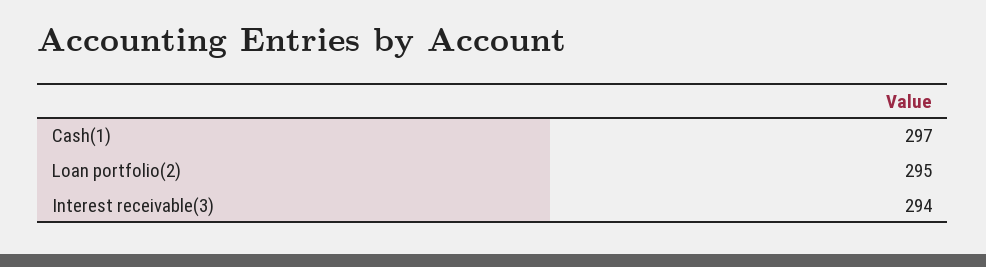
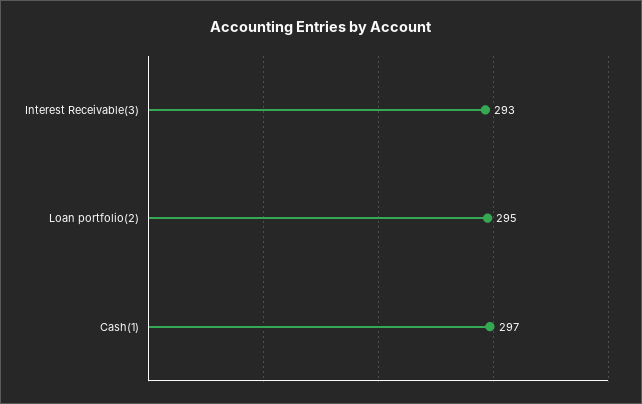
  {
    "Cash(1)": 297,
    "Loan portfolio(2)": 295,
-   "Interest receivable(3)": 294
+   "Interest receivable(3)": 293
  }

